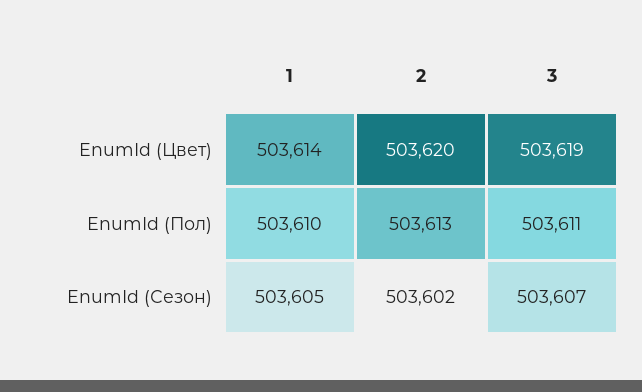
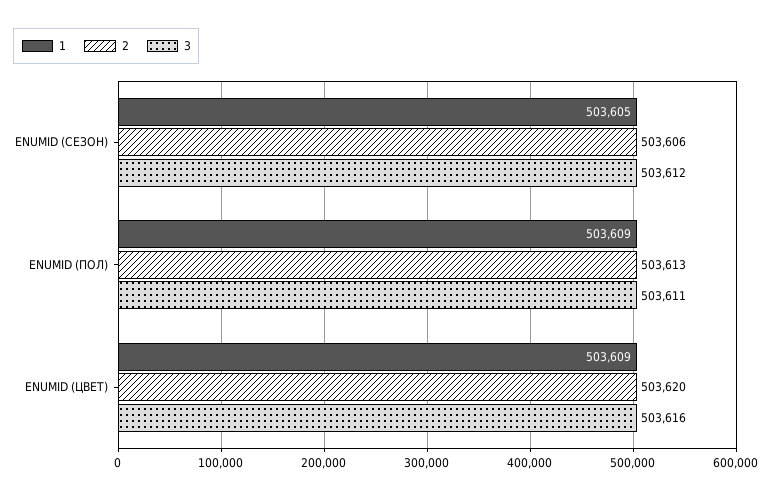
  {
    "1": {
-     "EnumId (Цвет)": 503614,
+     "EnumId (Цвет)": 503609,
-     "EnumId (Пол)": 503610,
+     "EnumId (Пол)": 503609,
      "EnumId (Сезон)": 503605
    },
    "2": {
      "EnumId (Цвет)": 503620,
      "EnumId (Пол)": 503613,
-     "EnumId (Сезон)": 503602
+     "EnumId (Сезон)": 503606
    },
    "3": {
-     "EnumId (Цвет)": 503619,
+     "EnumId (Цвет)": 503616,
      "EnumId (Пол)": 503611,
-     "EnumId (Сезон)": 503607
+     "EnumId (Сезон)": 503612
    }
  }

